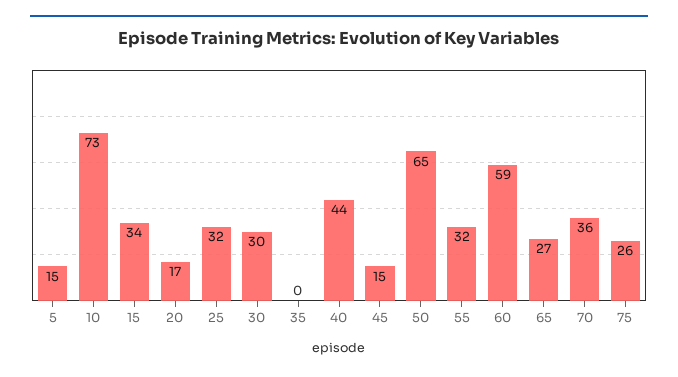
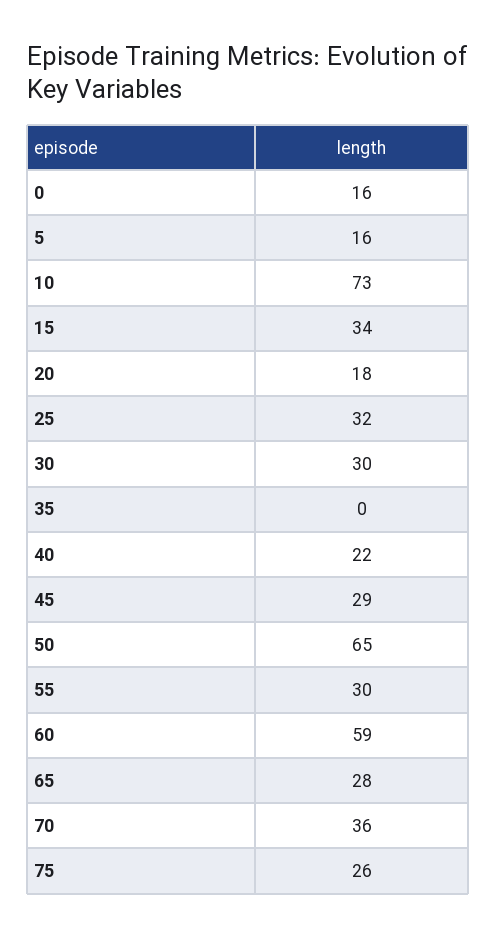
  {
-   "5": 15,
+   "5": 16,
    "10": 73,
    "15": 34,
-   "20": 17,
+   "20": 18,
    "25": 32,
    "30": 30,
    "35": 0,
-   "40": 44,
+   "40": 22,
-   "45": 15,
+   "45": 29,
    "50": 65,
-   "55": 32,
+   "55": 30,
    "60": 59,
-   "65": 27,
+   "65": 28,
    "70": 36,
-   "75": 26
+   "75": 26,
+   "0": 16
  }

